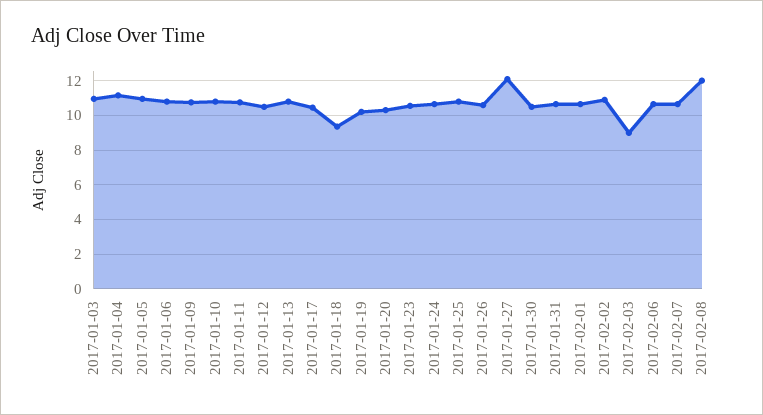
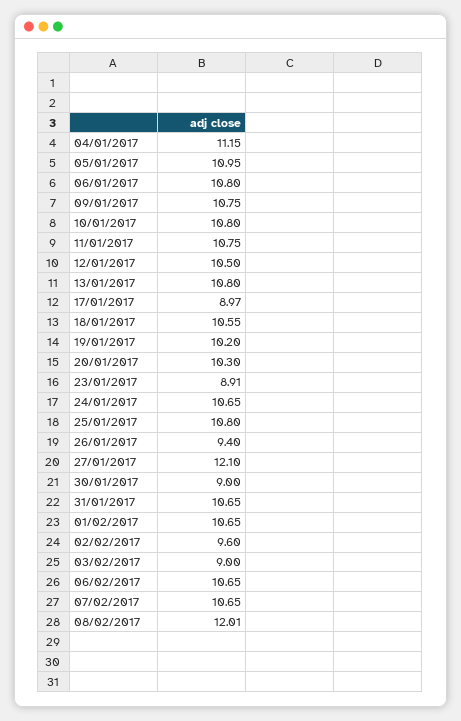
  {
-   "2017-01-03": 11,
    "2017-01-04": 11.15,
    "2017-01-05": 10.95,
    "2017-01-06": 10.8,
    "2017-01-09": 10.75,
    "2017-01-10": 10.8,
    "2017-01-11": 10.75,
    "2017-01-12": 10.5,
    "2017-01-13": 10.8,
-   "2017-01-17": 10.5,
+   "2017-01-17": 8.97,
-   "2017-01-18": 9.5,
+   "2017-01-18": 10.55,
    "2017-01-19": 10.2,
    "2017-01-20": 10.3,
-   "2017-01-23": 10.5,
+   "2017-01-23": 8.91,
    "2017-01-24": 10.65,
    "2017-01-25": 10.8,
-   "2017-01-26": 10.5,
+   "2017-01-26": 9.4,
    "2017-01-27": 12.1,
-   "2017-01-30": 10.5,
+   "2017-01-30": 9,
    "2017-01-31": 10.65,
    "2017-02-01": 10.65,
-   "2017-02-02": 11,
+   "2017-02-02": 9.6,
    "2017-02-03": 9,
    "2017-02-06": 10.65,
    "2017-02-07": 10.65,
    "2017-02-08": 12.01
  }

